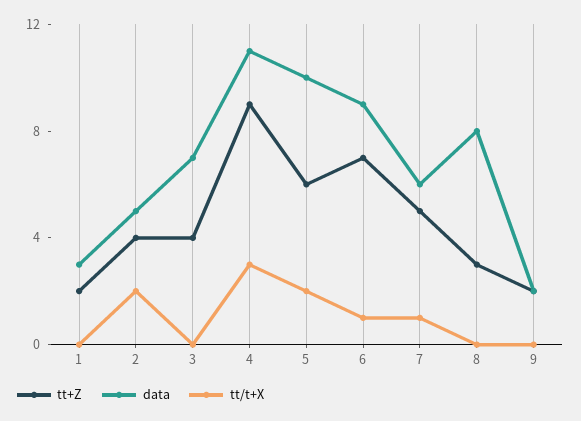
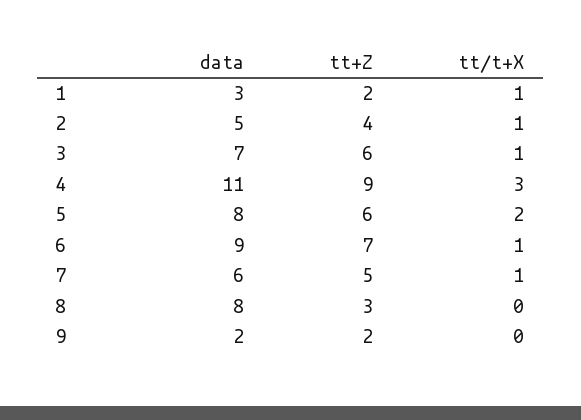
  {
    "tt+Z": {
      "1": 2,
      "2": 4,
-     "3": 4,
+     "3": 6,
      "4": 9,
      "5": 6,
      "6": 7,
      "7": 5,
      "8": 3,
      "9": 2
    },
    "data": {
      "1": 3,
      "2": 5,
      "3": 7,
      "4": 11,
-     "5": 10,
+     "5": 8,
      "6": 9,
      "7": 6,
      "8": 8,
      "9": 2
    },
    "tt/t+X": {
-     "1": 0,
+     "1": 1,
-     "2": 2,
+     "2": 1,
-     "3": 0,
+     "3": 1,
      "4": 3,
      "5": 2,
      "6": 1,
      "7": 1,
      "8": 0,
      "9": 0
    }
  }

